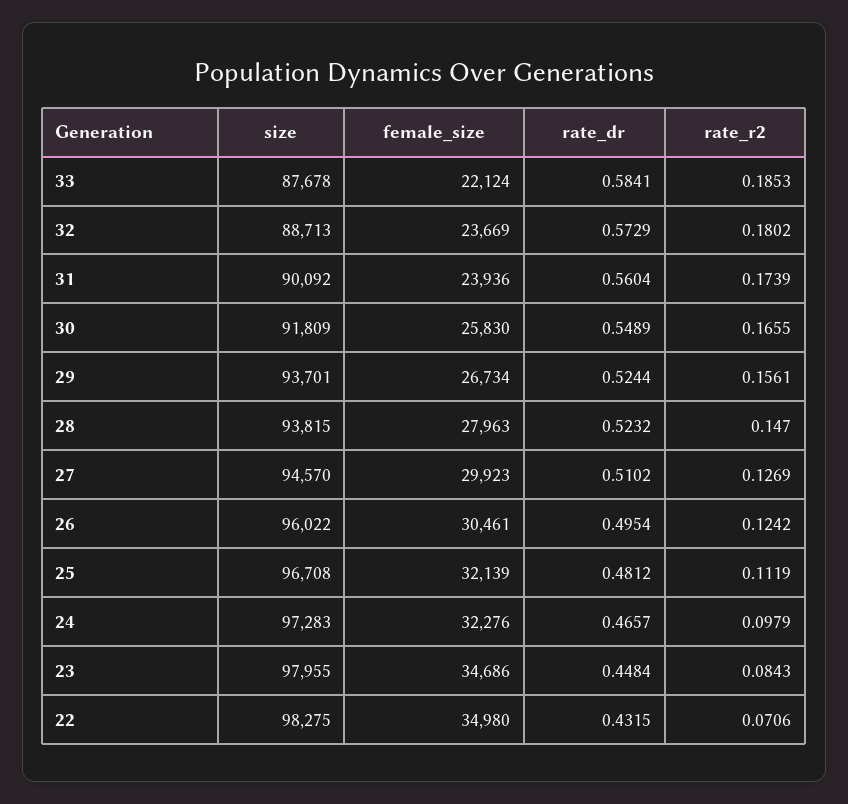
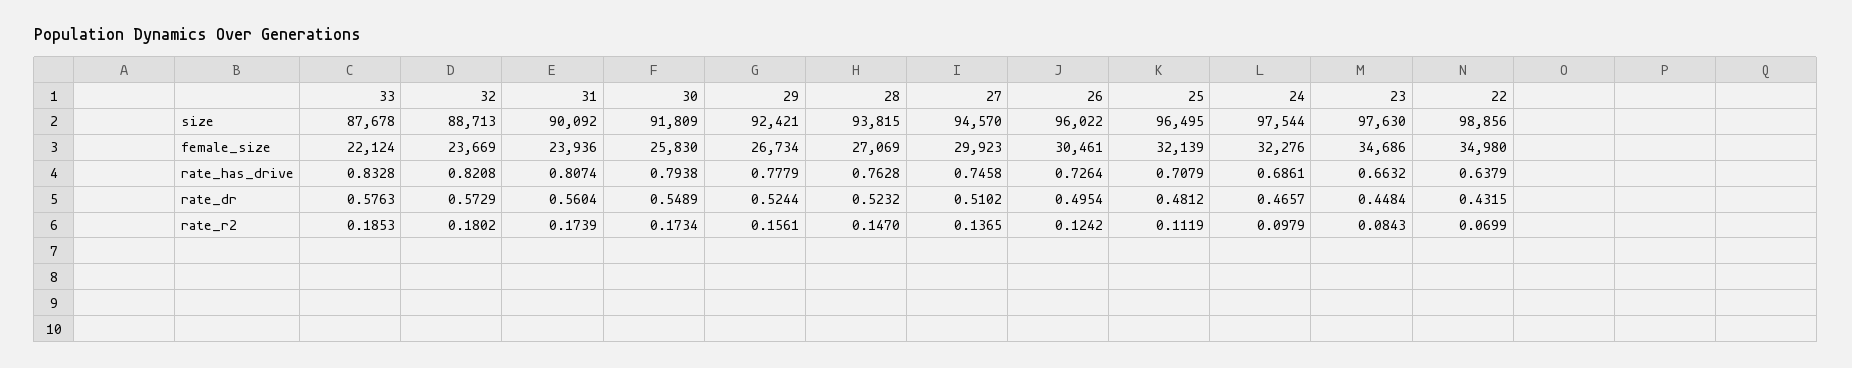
  {
    "size": {
      "33": 87678,
      "32": 88713,
      "31": 90092,
      "30": 91809,
-     "29": 93701,
+     "29": 92421,
      "28": 93815,
      "27": 94570,
      "26": 96022,
-     "25": 96708,
+     "25": 96495,
-     "24": 97283,
+     "24": 97544,
-     "23": 97955,
+     "23": 97630,
-     "22": 98275
+     "22": 98856
    },
    "female_size": {
      "33": 22124,
      "32": 23669,
      "31": 23936,
      "30": 25830,
      "29": 26734,
-     "28": 27963,
+     "28": 27069,
      "27": 29923,
      "26": 30461,
      "25": 32139,
      "24": 32276,
      "23": 34686,
      "22": 34980
    },
    "rate_dr": {
-     "33": 0.5841,
+     "33": 0.5763,
      "32": 0.5729,
      "31": 0.5604,
      "30": 0.5489,
      "29": 0.5244,
      "28": 0.5232,
      "27": 0.5102,
      "26": 0.4954,
      "25": 0.4812,
      "24": 0.4657,
      "23": 0.4484,
      "22": 0.4315
    },
    "rate_r2": {
      "33": 0.1853,
      "32": 0.1802,
      "31": 0.1739,
-     "30": 0.1655,
+     "30": 0.1734,
      "29": 0.1561,
      "28": 0.147,
-     "27": 0.1269,
+     "27": 0.1365,
      "26": 0.1242,
      "25": 0.1119,
      "24": 0.0979,
      "23": 0.0843,
-     "22": 0.0706
+     "22": 0.0699
-   }
+   },
+   "rate_has_drive": {
+     "33": 0.8328,
+     "32": 0.8208,
+     "31": 0.8074,
+     "30": 0.7938,
+     "29": 0.7779,
+     "28": 0.7628,
+     "27": 0.7458,
+     "26": 0.7264,
+     "25": 0.7079,
+     "24": 0.6861,
+     "23": 0.6632,
+     "22": 0.6379
+   }
  }

